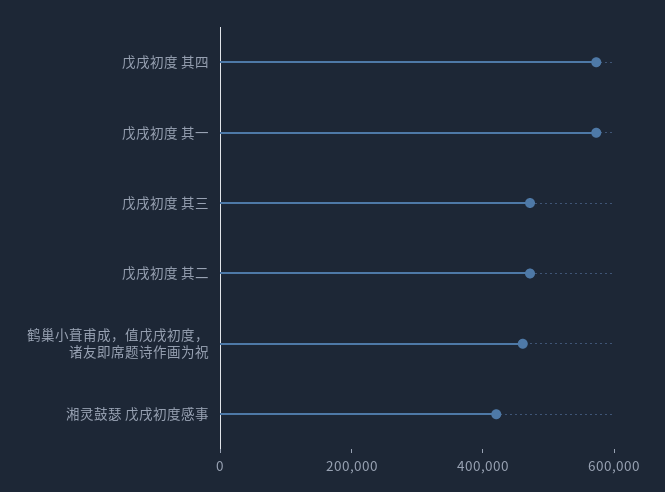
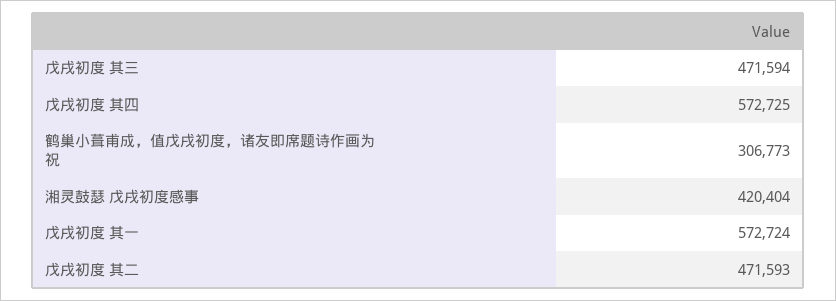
  {
    "戊戌初度 其四": 572725,
    "戊戌初度 其一": 572724,
    "戊戌初度 其三": 471594,
    "戊戌初度 其二": 471593,
-   "鹤巢小葺甫成，值戊戌初度，诸友即席题诗作画为祝": 450000,
+   "鹤巢小葺甫成，值戊戌初度，诸友即席题诗作画为祝": 306773,
    "湘灵鼓瑟 戊戌初度感事": 420404
  }

